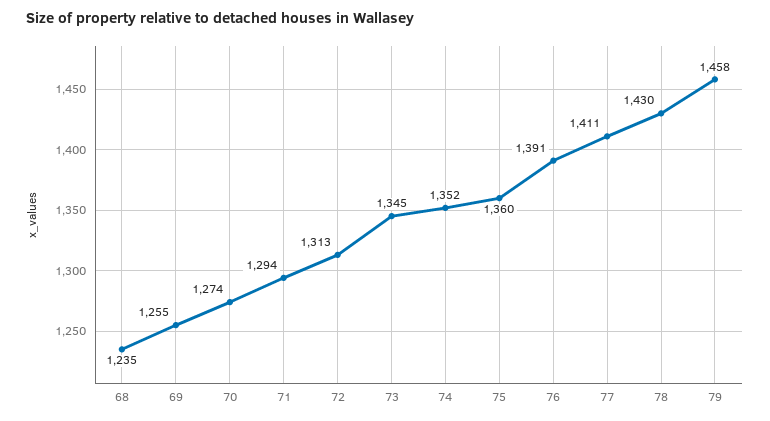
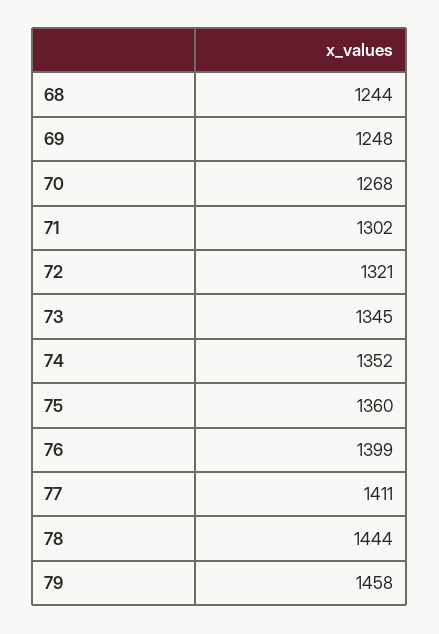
  {
-   "68": 1235,
+   "68": 1244,
-   "69": 1255,
+   "69": 1248,
-   "70": 1274,
+   "70": 1268,
-   "71": 1294,
+   "71": 1302,
-   "72": 1313,
+   "72": 1321,
    "73": 1345,
    "74": 1352,
    "75": 1360,
-   "76": 1391,
+   "76": 1399,
    "77": 1411,
-   "78": 1430,
+   "78": 1444,
    "79": 1458
  }

